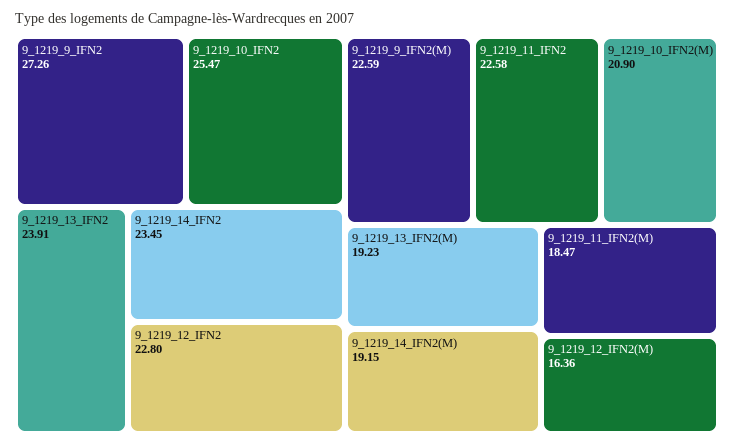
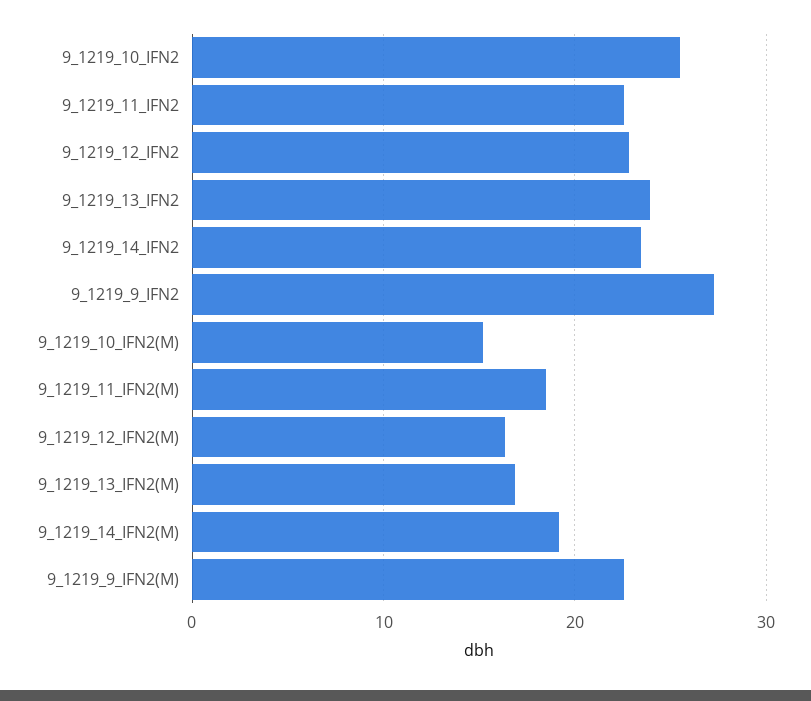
  {
    "9_1219_9_IFN2": 27.26,
    "9_1219_10_IFN2": 25.47,
    "9_1219_13_IFN2": 23.91,
    "9_1219_14_IFN2": 23.45,
    "9_1219_12_IFN2": 22.8,
    "9_1219_9_IFN2(M)": 22.59,
    "9_1219_11_IFN2": 22.58,
-   "9_1219_10_IFN2(M)": 20.9,
+   "9_1219_10_IFN2(M)": 15,
-   "9_1219_13_IFN2(M)": 19.23,
+   "9_1219_13_IFN2(M)": 17,
    "9_1219_14_IFN2(M)": 19.15,
    "9_1219_11_IFN2(M)": 18.47,
    "9_1219_12_IFN2(M)": 16.36
  }

